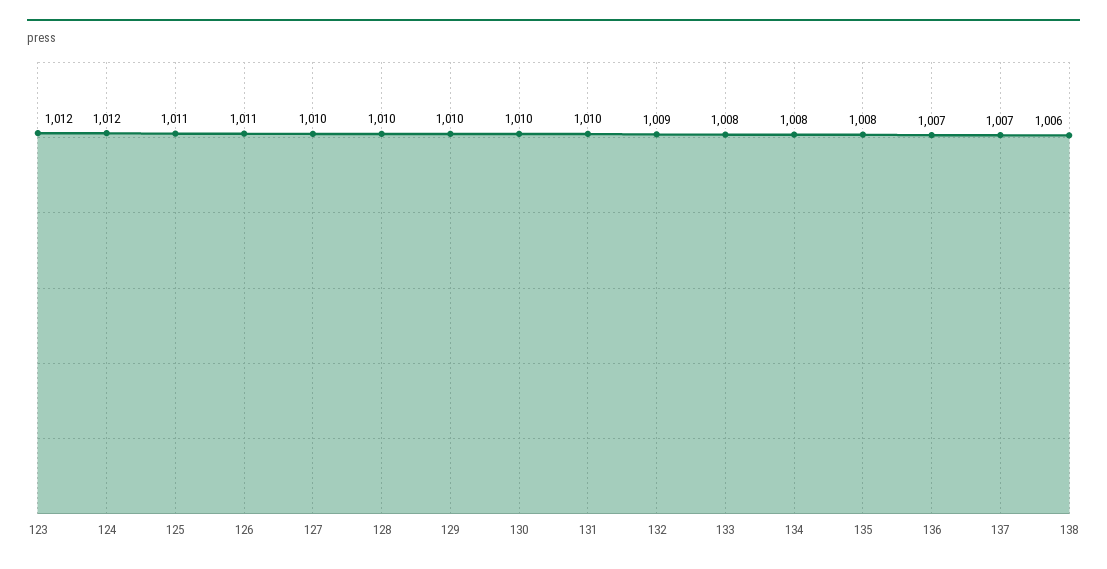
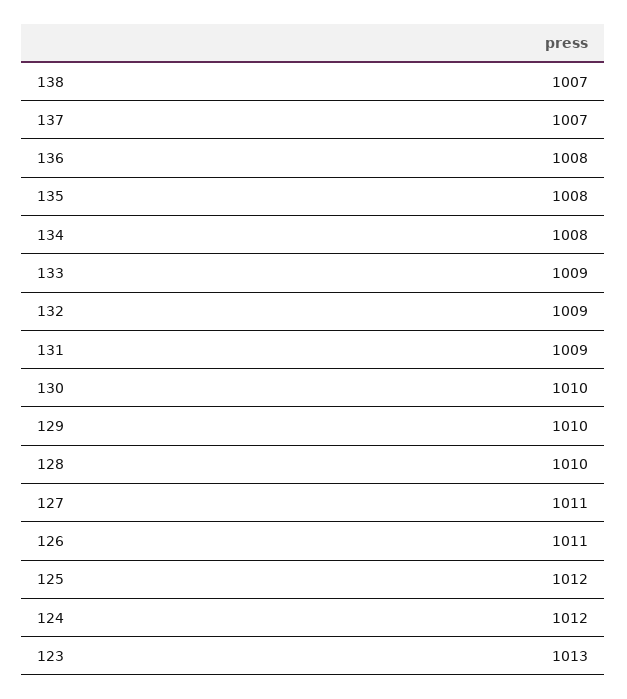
  {
-   "123": 1012,
+   "123": 1013,
    "124": 1012,
-   "125": 1011,
+   "125": 1012,
    "126": 1011,
-   "127": 1010,
+   "127": 1011,
    "128": 1010,
    "129": 1010,
    "130": 1010,
-   "131": 1010,
+   "131": 1009,
    "132": 1009,
-   "133": 1008,
+   "133": 1009,
    "134": 1008,
    "135": 1008,
-   "136": 1007,
+   "136": 1008,
    "137": 1007,
-   "138": 1006
+   "138": 1007
  }

